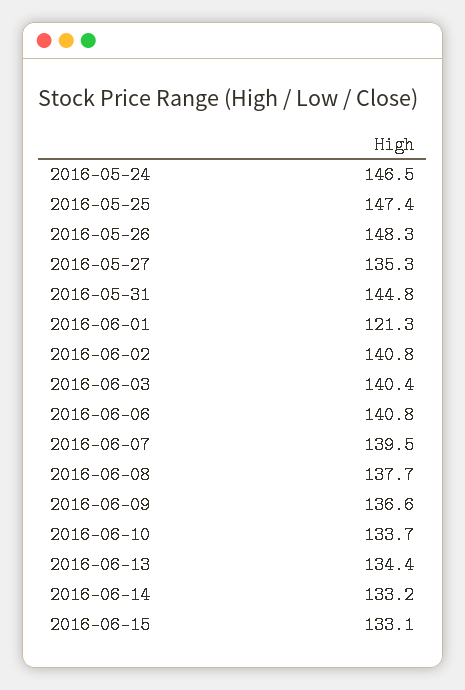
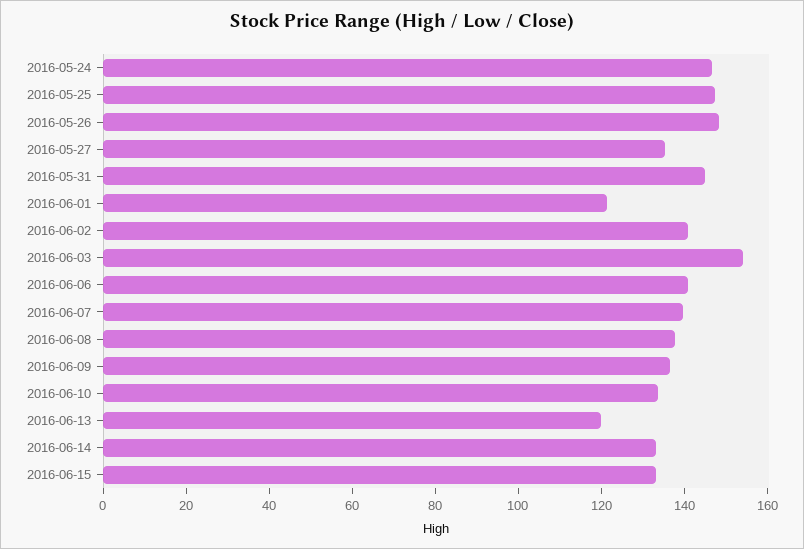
  {
    "2016-05-24": 146.5,
    "2016-05-25": 147.4,
    "2016-05-26": 148.3,
    "2016-05-27": 135.3,
    "2016-05-31": 144.8,
    "2016-06-01": 121.3,
    "2016-06-02": 140.8,
-   "2016-06-03": 140.4,
+   "2016-06-03": 155,
    "2016-06-06": 140.8,
    "2016-06-07": 139.5,
    "2016-06-08": 137.7,
    "2016-06-09": 136.6,
    "2016-06-10": 133.7,
-   "2016-06-13": 134.4,
+   "2016-06-13": 120,
    "2016-06-14": 133.2,
    "2016-06-15": 133.1
  }

